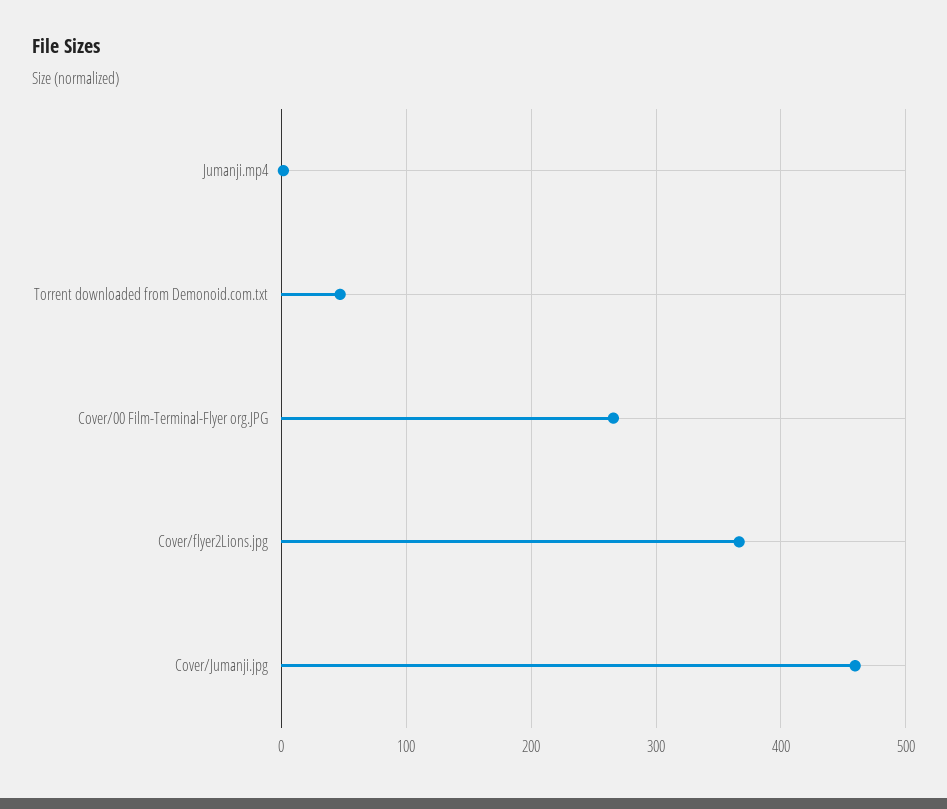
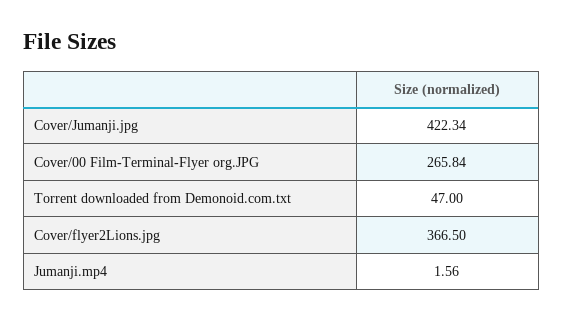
  {
    "Jumanji.mp4": 1.56,
    "Torrent downloaded from Demonoid.com.txt": 47,
    "Cover/00 Film-Terminal-Flyer org.JPG": 265.84,
    "Cover/flyer2Lions.jpg": 366.5,
-   "Cover/Jumanji.jpg": 460
+   "Cover/Jumanji.jpg": 422.34
  }

